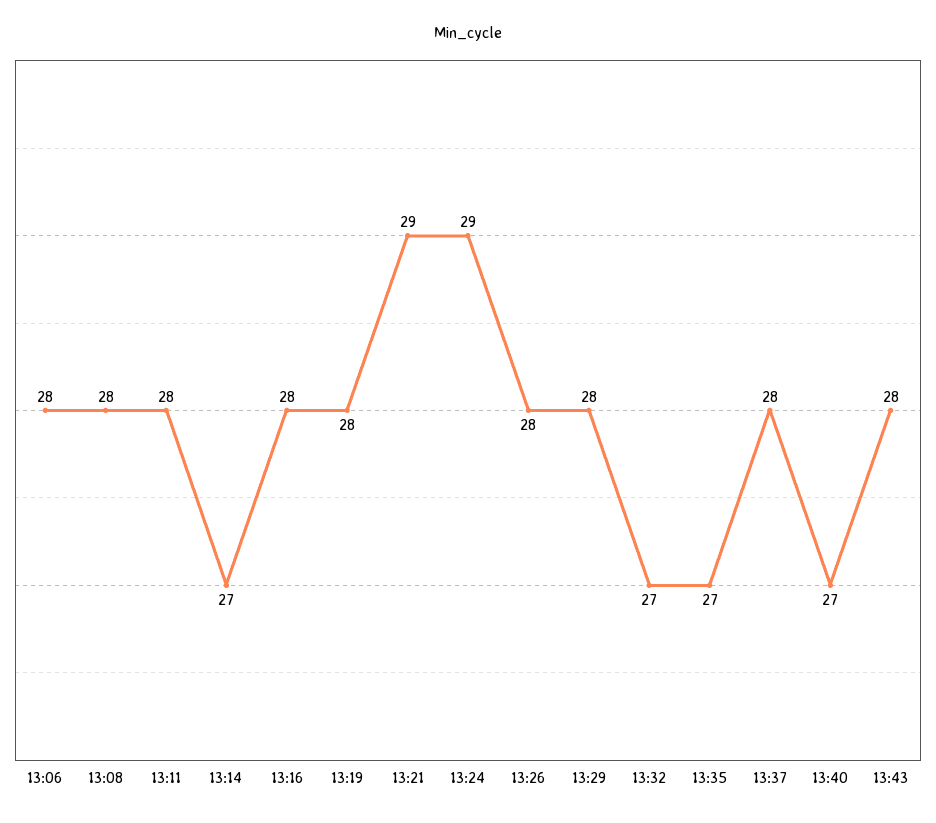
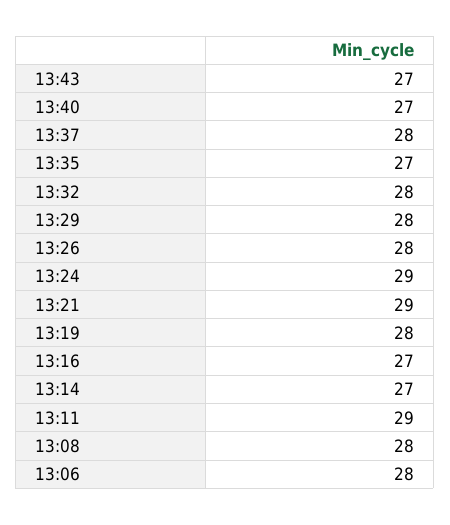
  {
    "13:06": 28,
    "13:08": 28,
-   "13:11": 28,
+   "13:11": 29,
    "13:14": 27,
-   "13:16": 28,
+   "13:16": 27,
    "13:19": 28,
    "13:21": 29,
    "13:24": 29,
    "13:26": 28,
    "13:29": 28,
-   "13:32": 27,
+   "13:32": 28,
    "13:35": 27,
    "13:37": 28,
    "13:40": 27,
-   "13:43": 28
+   "13:43": 27
  }

